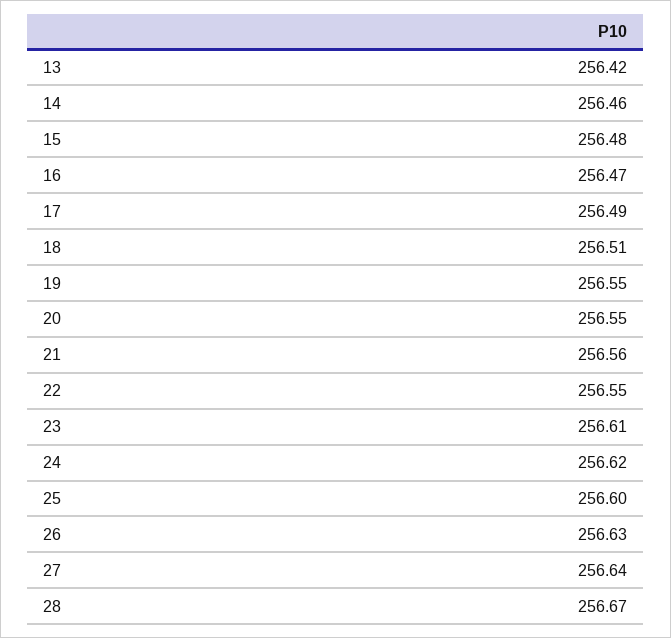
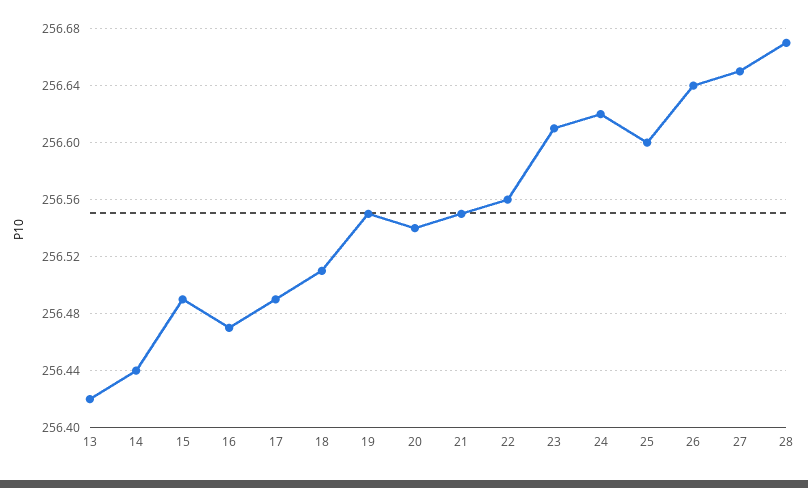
  {
    "13": 256.42,
-   "14": 256.46,
+   "14": 256.44,
-   "15": 256.48,
+   "15": 256.49,
    "16": 256.47,
    "17": 256.49,
    "18": 256.51,
    "19": 256.55,
-   "20": 256.55,
+   "20": 256.54,
-   "21": 256.56,
+   "21": 256.55,
-   "22": 256.55,
+   "22": 256.56,
    "23": 256.61,
    "24": 256.62,
    "25": 256.6,
-   "26": 256.63,
+   "26": 256.64,
-   "27": 256.64,
+   "27": 256.65,
    "28": 256.67
  }

